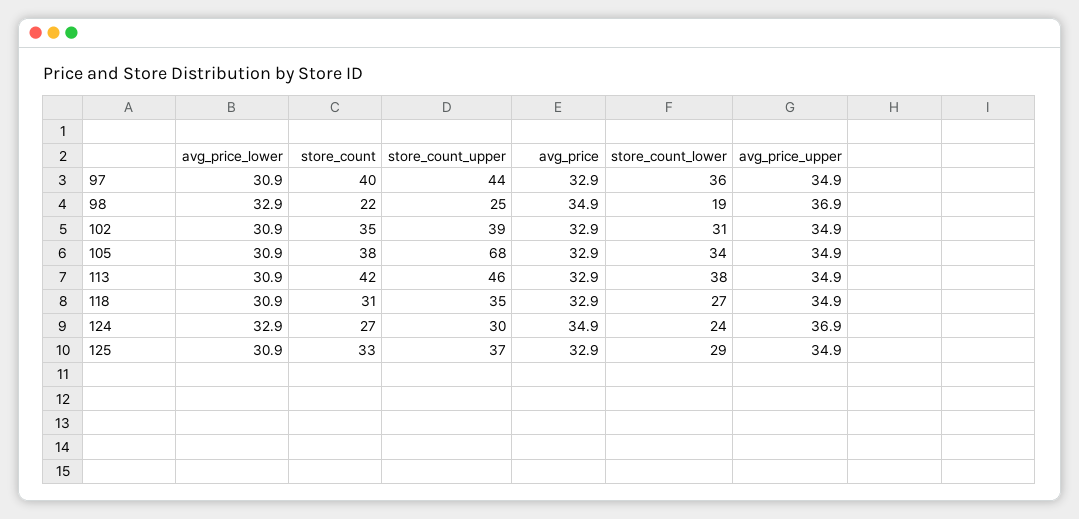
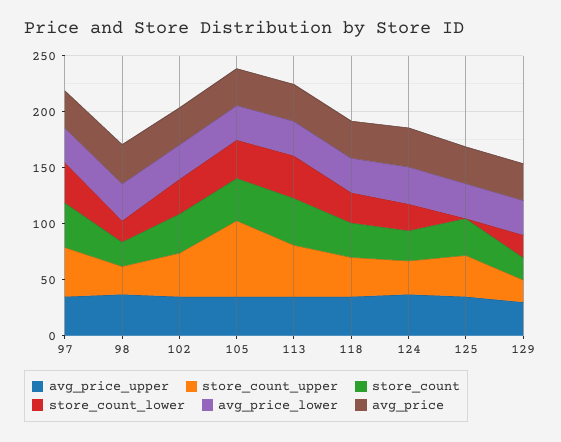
  {
    "avg_price_lower": {
      "97": 30.9,
      "98": 32.9,
      "102": 30.9,
      "105": 30.9,
      "113": 30.9,
      "118": 30.9,
      "124": 32.9,
-     "125": 30.9
+     "125": 30.9,
+     "129": 30
    },
    "store_count": {
      "97": 40,
      "98": 22,
      "102": 35,
      "105": 38,
      "113": 42,
      "118": 31,
      "124": 27,
-     "125": 33
+     "125": 33,
+     "129": 20
    },
    "store_count_upper": {
      "97": 44,
      "98": 25,
      "102": 39,
      "105": 68,
      "113": 46,
      "118": 35,
      "124": 30,
-     "125": 37
+     "125": 37,
+     "129": 20
    },
    "avg_price": {
      "97": 32.9,
      "98": 34.9,
      "102": 32.9,
      "105": 32.9,
      "113": 32.9,
      "118": 32.9,
      "124": 34.9,
-     "125": 32.9
+     "125": 32.9,
+     "129": 30
    },
    "store_count_lower": {
      "97": 36,
      "98": 19,
      "102": 31,
      "105": 34,
      "113": 38,
      "118": 27,
      "124": 24,
-     "125": 29
+     "125": 0,
+     "129": 20
    },
    "avg_price_upper": {
      "97": 34.9,
      "98": 36.9,
      "102": 34.9,
      "105": 34.9,
      "113": 34.9,
      "118": 34.9,
      "124": 36.9,
-     "125": 34.9
+     "125": 34.9,
+     "129": 30
    }
  }

